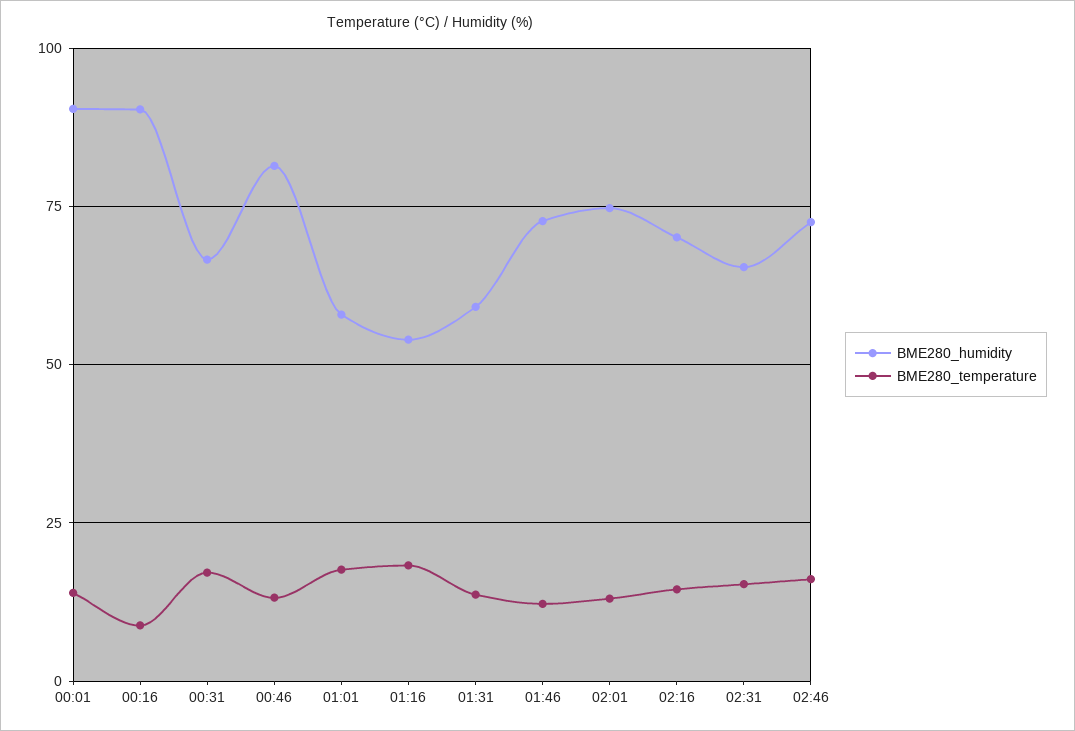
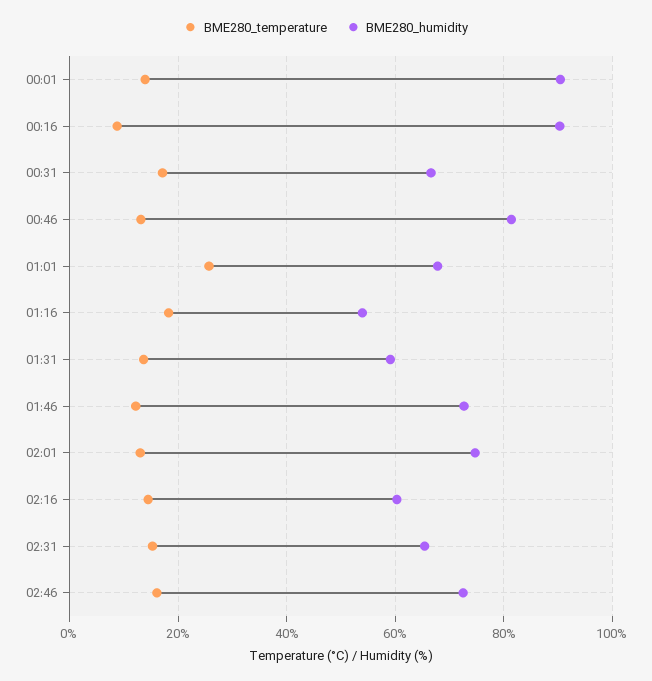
  {
    "BME280_humidity": {
      "00:01": 90,
      "00:16": 90,
      "00:31": 66,
      "00:46": 82,
-     "01:01": 57.5,
+     "01:01": 68,
      "01:16": 54,
      "01:31": 60,
      "01:46": 72,
      "02:01": 74,
-     "02:16": 70,
+     "02:16": 60,
      "02:31": 66,
      "02:46": 72
    },
    "BME280_temperature": {
      "00:01": 14,
      "00:16": 8,
      "00:31": 18,
      "00:46": 14,
-     "01:01": 17.5,
+     "01:01": 26,
      "01:16": 18,
      "01:31": 14,
      "01:46": 12,
      "02:01": 14,
      "02:16": 14,
      "02:31": 16,
      "02:46": 16
    }
  }

